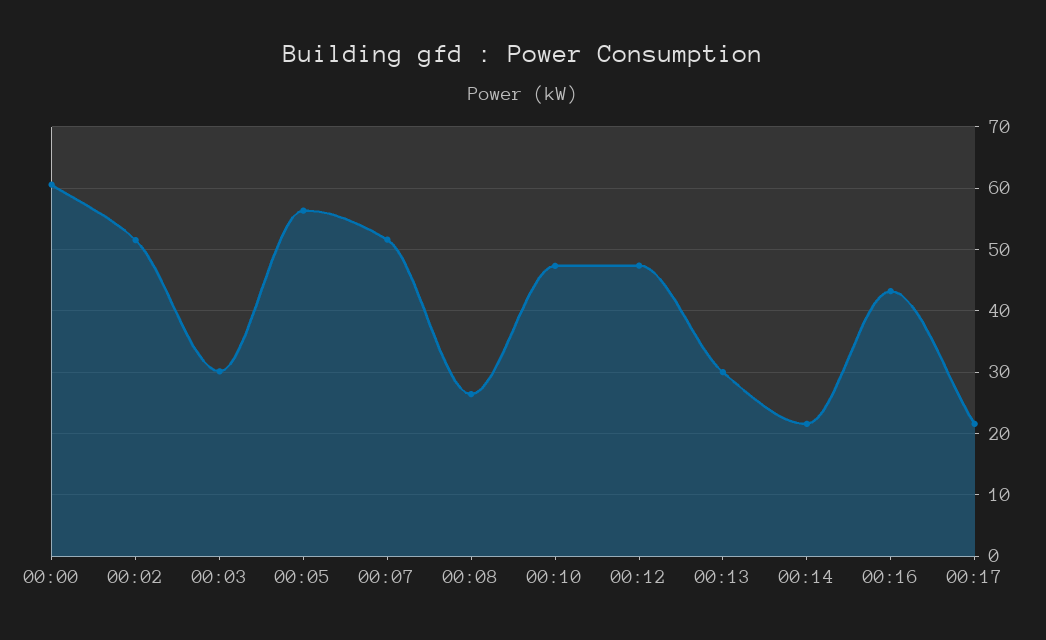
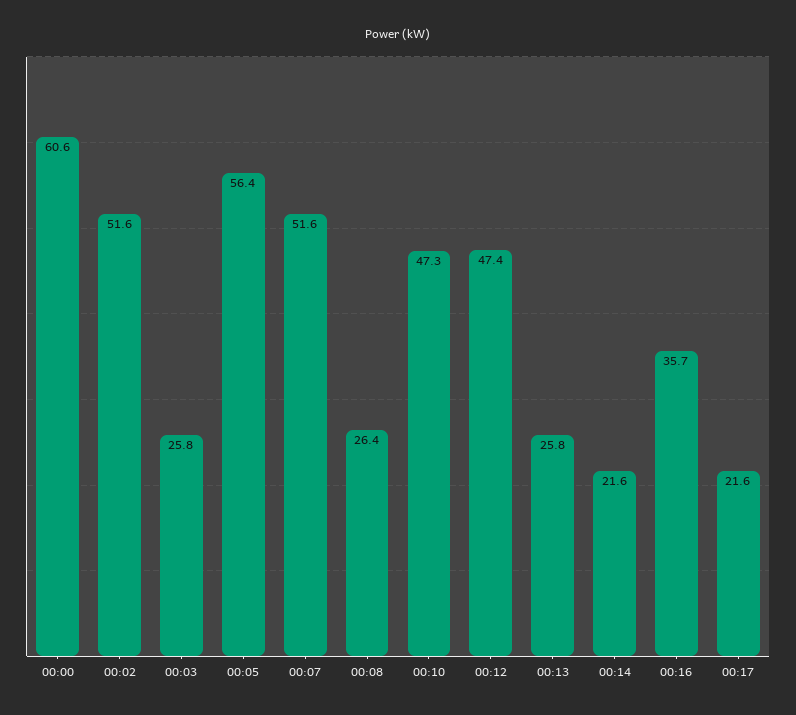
  {
    "00:00": 60.6,
    "00:02": 51.6,
-   "00:03": 30,
+   "00:03": 25.8,
    "00:05": 56.4,
    "00:07": 51.6,
    "00:08": 26.4,
    "00:10": 47.3,
    "00:12": 47.4,
-   "00:13": 30,
+   "00:13": 25.8,
    "00:14": 21.6,
-   "00:16": 43,
+   "00:16": 35.7,
    "00:17": 21.6
  }

